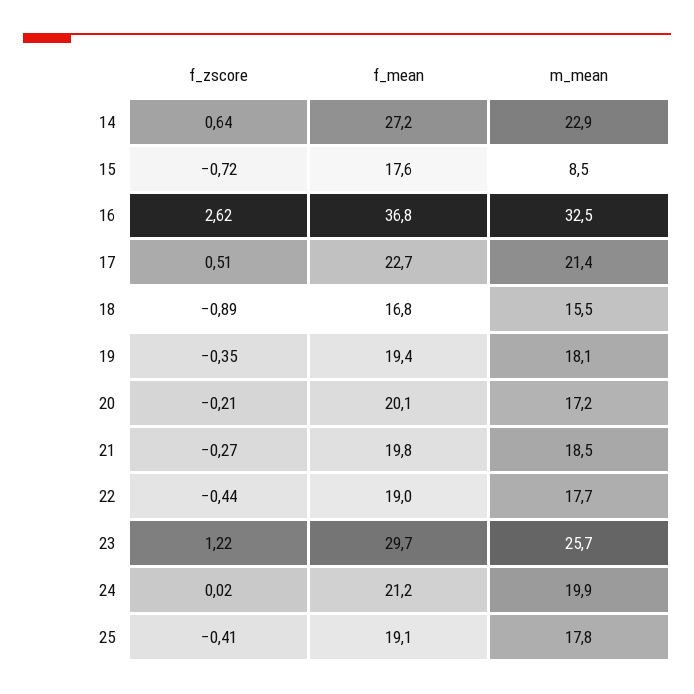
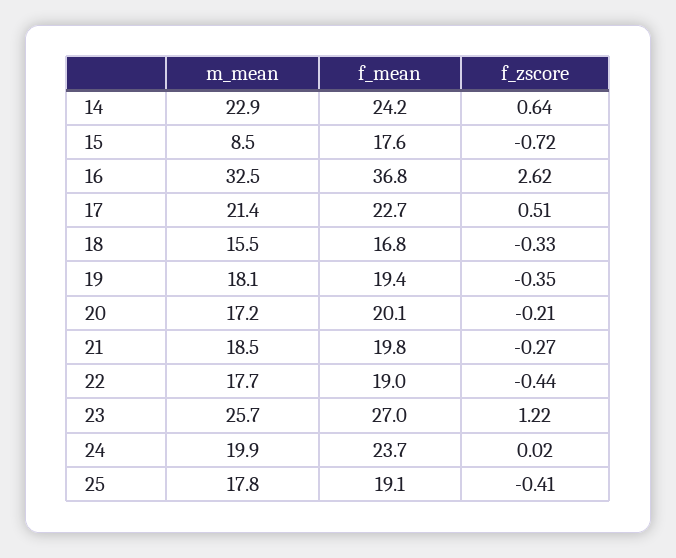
  {
    "f_zscore": {
      "14": 0.64,
      "15": -0.72,
      "16": 2.62,
      "17": 0.51,
-     "18": -0.89,
+     "18": -0.33,
      "19": -0.35,
      "20": -0.21,
      "21": -0.27,
      "22": -0.44,
      "23": 1.22,
      "24": 0.02,
      "25": -0.41
    },
    "f_mean": {
-     "14": 27.2,
+     "14": 24.2,
      "15": 17.6,
      "16": 36.8,
      "17": 22.7,
      "18": 16.8,
      "19": 19.4,
      "20": 20.1,
      "21": 19.8,
      "22": 19,
-     "23": 29.7,
+     "23": 27,
-     "24": 21.2,
+     "24": 23.7,
      "25": 19.1
    },
    "m_mean": {
      "14": 22.9,
      "15": 8.5,
      "16": 32.5,
      "17": 21.4,
      "18": 15.5,
      "19": 18.1,
      "20": 17.2,
      "21": 18.5,
      "22": 17.7,
      "23": 25.7,
      "24": 19.9,
      "25": 17.8
    }
  }

